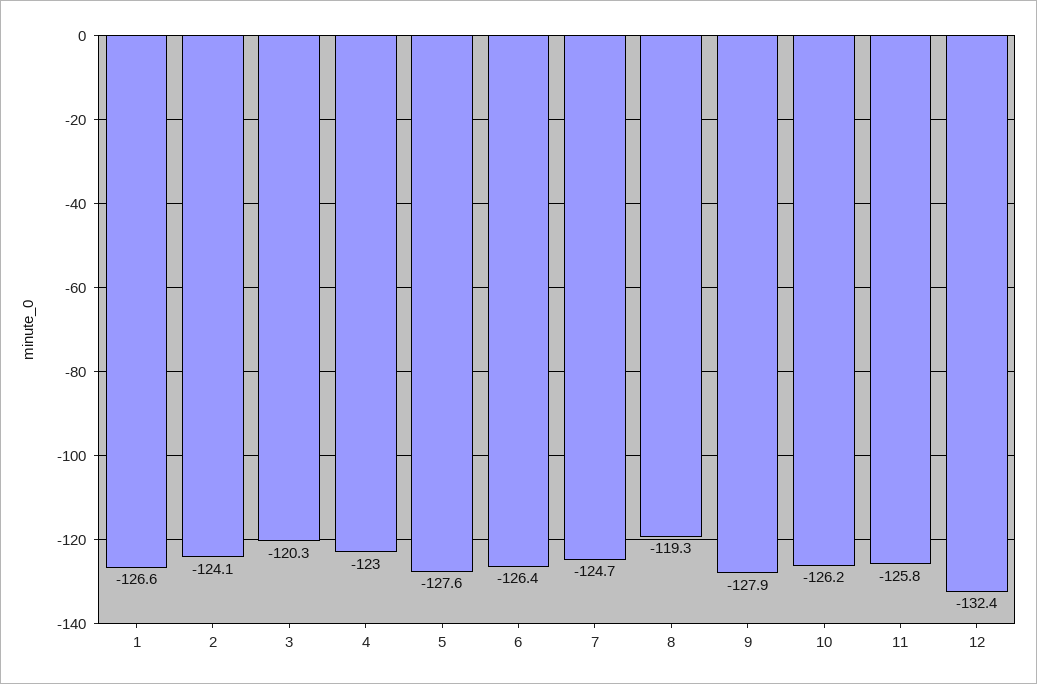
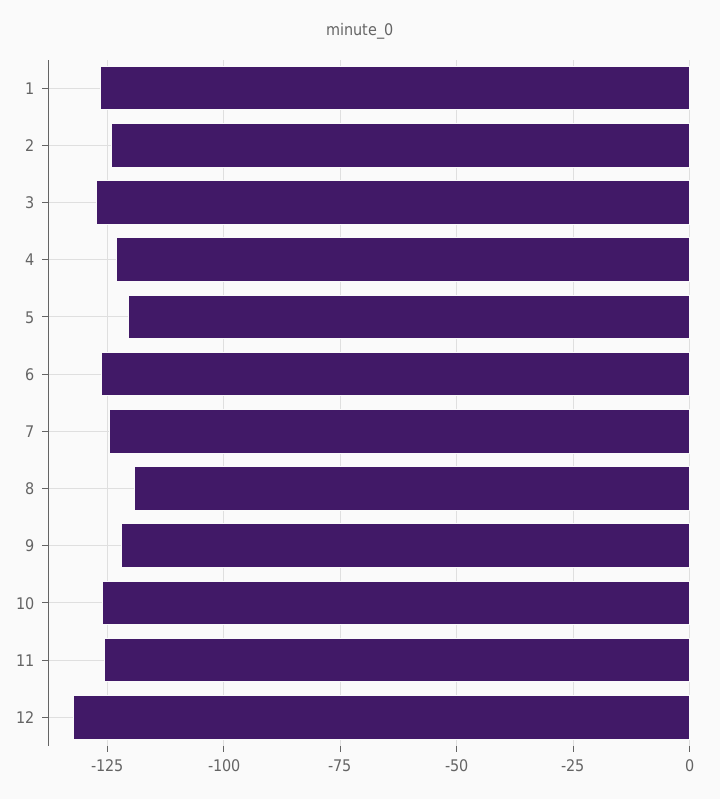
  {
    "1": -126.6,
    "2": -124.1,
-   "3": -120.3,
+   "3": -127.5,
    "4": -123,
-   "5": -127.6,
+   "5": -120,
    "6": -126.4,
    "7": -124.7,
    "8": -119.3,
-   "9": -127.9,
+   "9": -122.5,
    "10": -126.2,
    "11": -125.8,
    "12": -132.4
  }

